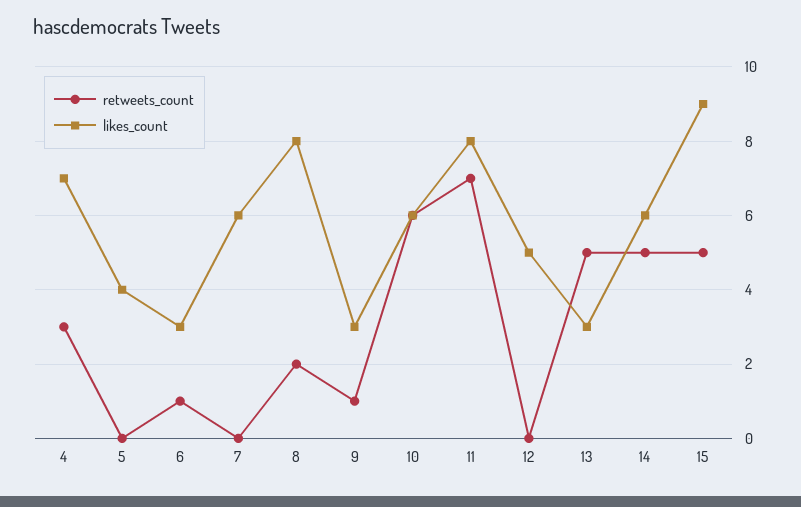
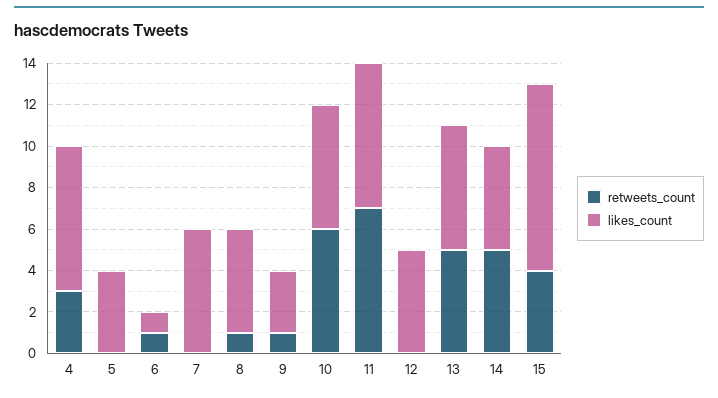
  {
    "retweets_count": {
      "4": 3,
      "5": 0,
      "6": 1,
      "7": 0,
-     "8": 2,
+     "8": 1,
      "9": 1,
      "10": 6,
      "11": 7,
      "12": 0,
      "13": 5,
      "14": 5,
-     "15": 5
+     "15": 4
    },
    "likes_count": {
      "4": 7,
      "5": 4,
-     "6": 3,
+     "6": 1,
      "7": 6,
-     "8": 8,
+     "8": 5,
      "9": 3,
      "10": 6,
-     "11": 8,
+     "11": 7,
      "12": 5,
-     "13": 3,
+     "13": 6,
-     "14": 6,
+     "14": 5,
      "15": 9
    }
  }

